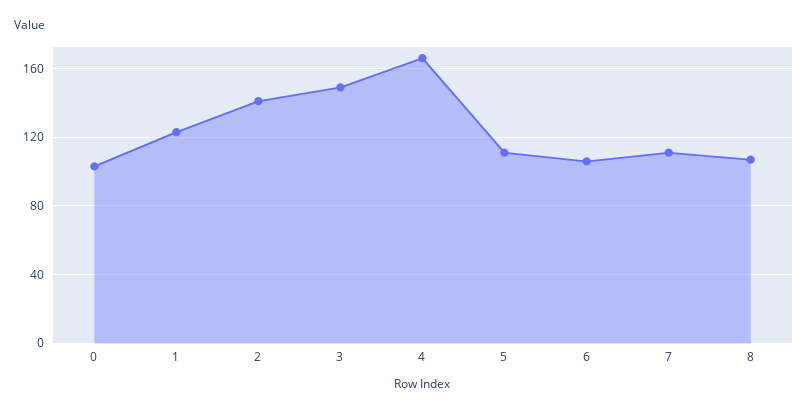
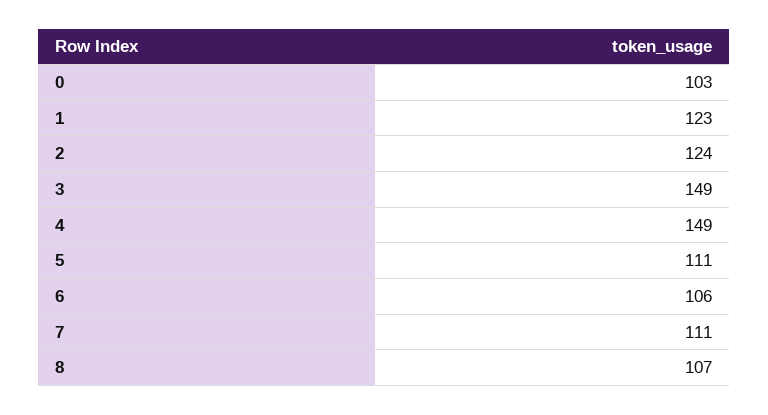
  {
    "0": 103,
    "1": 123,
-   "2": 140,
+   "2": 124,
    "3": 149,
-   "4": 165,
+   "4": 149,
    "5": 111,
    "6": 106,
    "7": 111,
    "8": 107
  }

